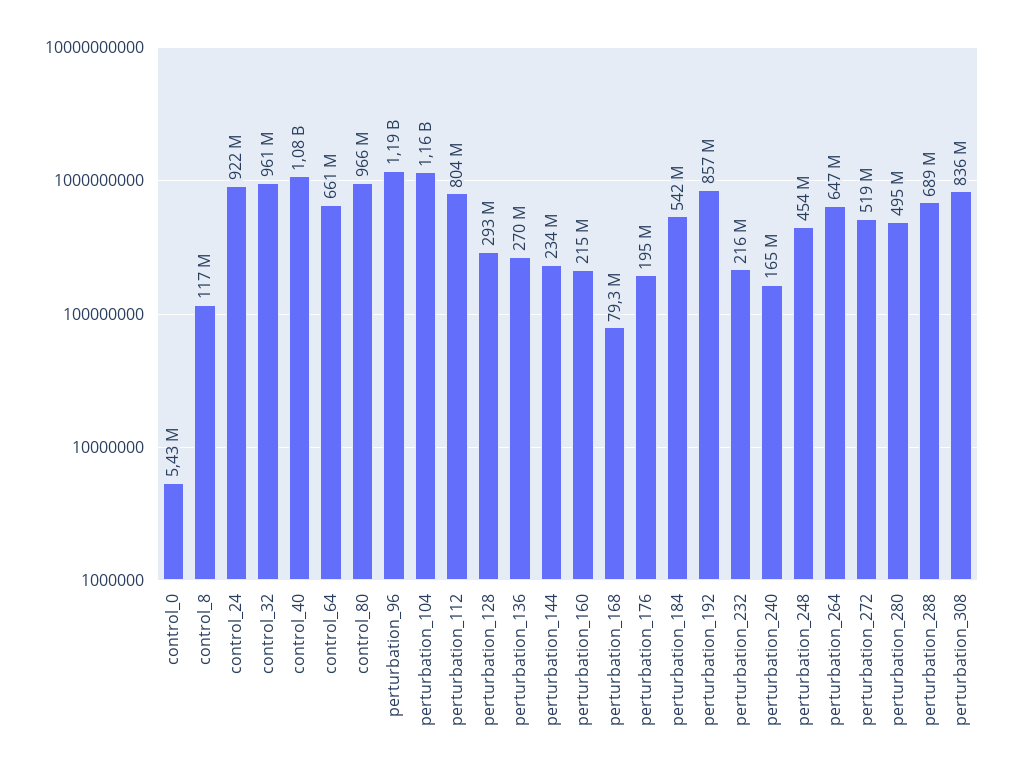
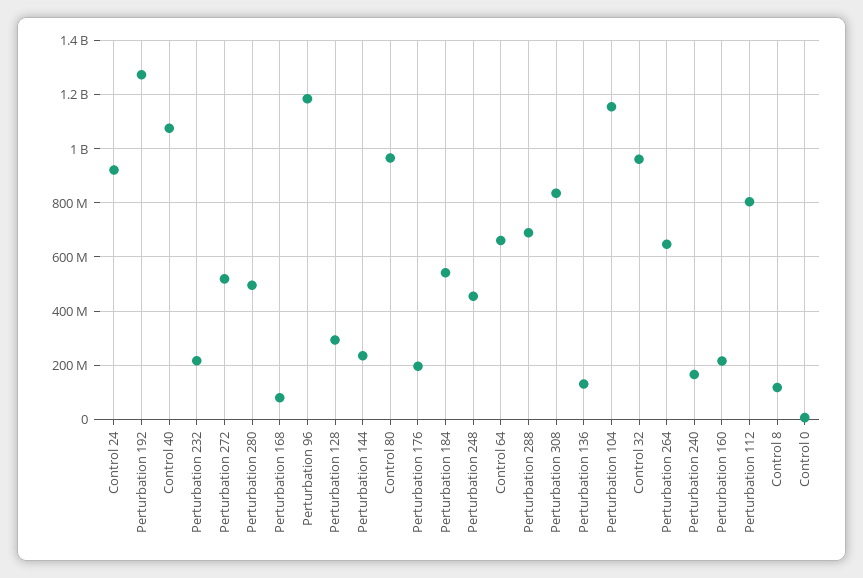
  {
    "control_0": 5430000,
    "control_8": 117000000,
    "control_24": 922000000,
    "control_32": 961000000,
    "control_40": 1080000000,
    "control_64": 661000000,
    "control_80": 966000000,
    "perturbation_96": 1190000000,
    "perturbation_104": 1160000000,
    "perturbation_112": 804000000,
    "perturbation_128": 293000000,
-   "perturbation_136": 270000000,
+   "perturbation_136": 125000000,
    "perturbation_144": 234000000,
    "perturbation_160": 215000000,
    "perturbation_168": 79300000,
    "perturbation_176": 195000000,
    "perturbation_184": 542000000,
-   "perturbation_192": 857000000,
+   "perturbation_192": 1275000000,
    "perturbation_232": 216000000,
    "perturbation_240": 165000000,
    "perturbation_248": 454000000,
    "perturbation_264": 647000000,
    "perturbation_272": 519000000,
    "perturbation_280": 495000000,
    "perturbation_288": 689000000,
    "perturbation_308": 836000000
  }

